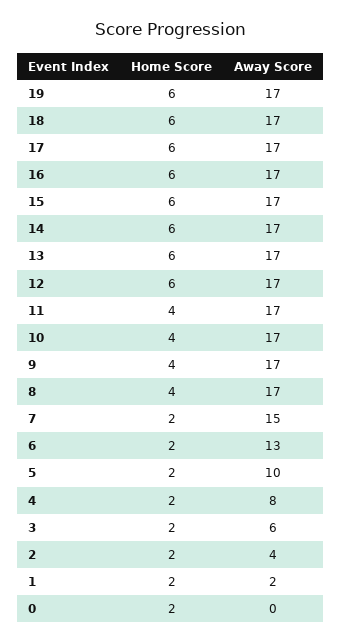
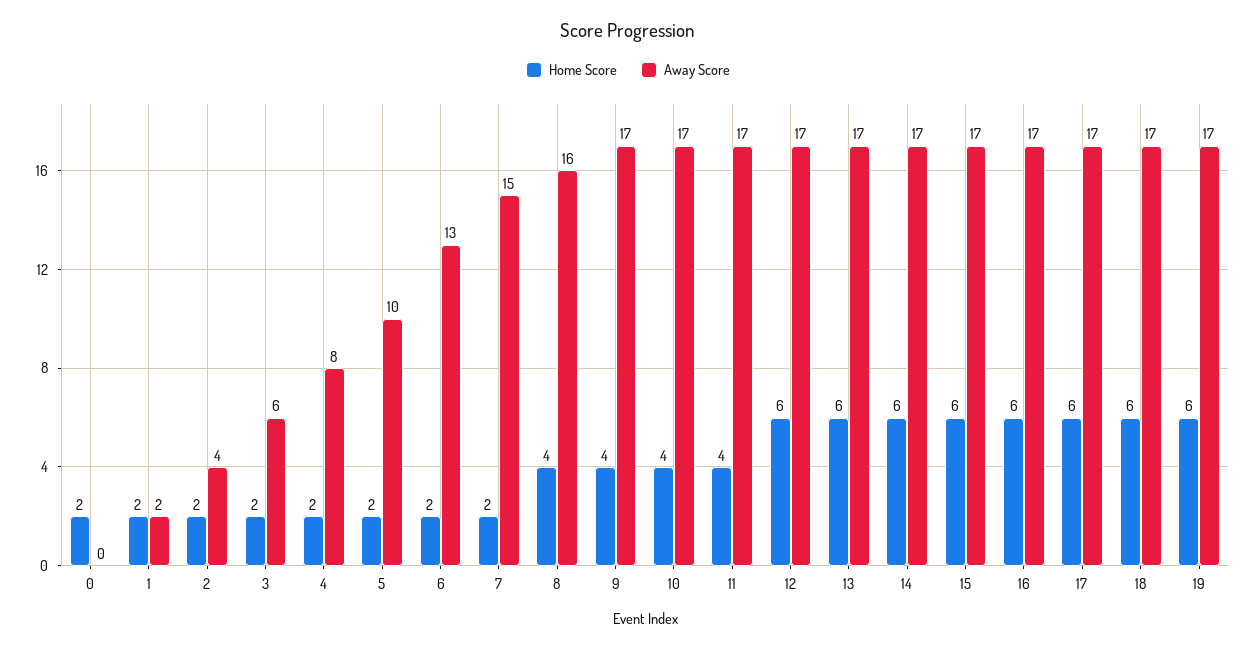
  {
    "Home Score": {
      "19": 6,
      "18": 6,
      "17": 6,
      "16": 6,
      "15": 6,
      "14": 6,
      "13": 6,
      "12": 6,
      "11": 4,
      "10": 4,
      "9": 4,
      "8": 4,
      "7": 2,
      "6": 2,
      "5": 2,
      "4": 2,
      "3": 2,
      "2": 2,
      "1": 2,
      "0": 2
    },
    "Away Score": {
      "19": 17,
      "18": 17,
      "17": 17,
      "16": 17,
      "15": 17,
      "14": 17,
      "13": 17,
      "12": 17,
      "11": 17,
      "10": 17,
      "9": 17,
-     "8": 17,
+     "8": 16,
      "7": 15,
      "6": 13,
      "5": 10,
      "4": 8,
      "3": 6,
      "2": 4,
      "1": 2,
      "0": 0
    }
  }

